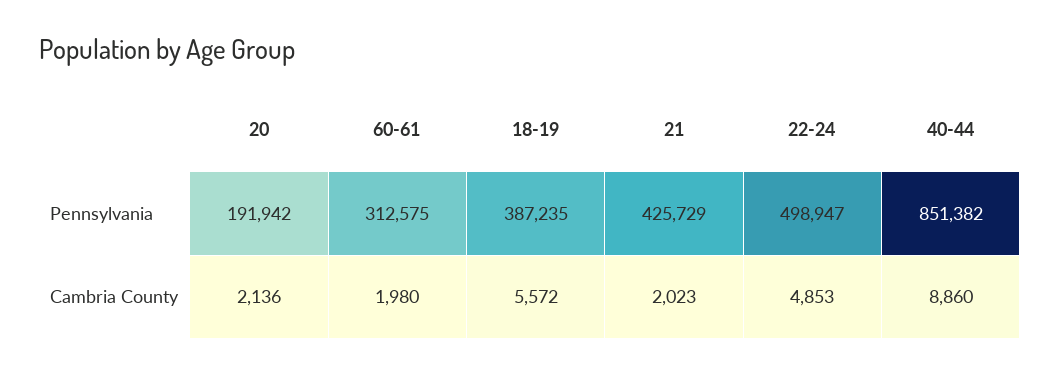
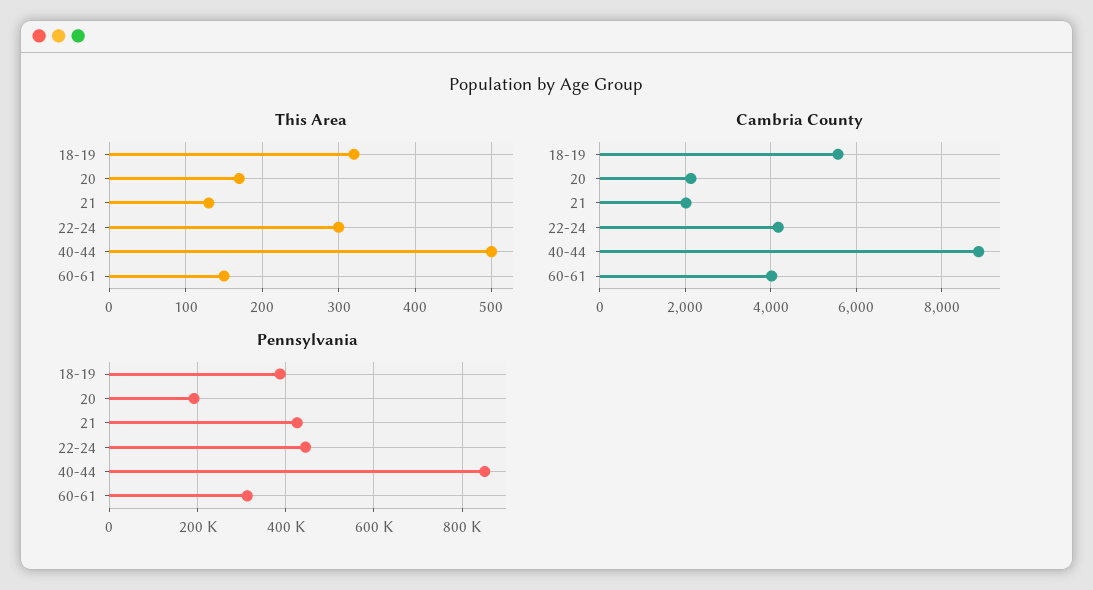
  {
    "Pennsylvania": {
      "20": 191942,
      "60-61": 312575,
      "18-19": 387235,
      "21": 425729,
-     "22-24": 498947,
+     "22-24": 440000,
      "40-44": 851382
    },
    "Cambria County": {
      "20": 2136,
-     "60-61": 1980,
+     "60-61": 4000,
      "18-19": 5572,
      "21": 2023,
-     "22-24": 4853,
+     "22-24": 4200,
      "40-44": 8860
-   }
+   },
+   "This Area": {
+     "18-19": 320,
+     "20": 170,
+     "21": 130,
+     "22-24": 300,
+     "40-44": 500,
+     "60-61": 150
+   }
  }

